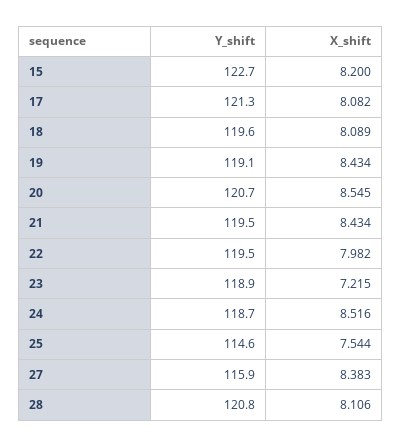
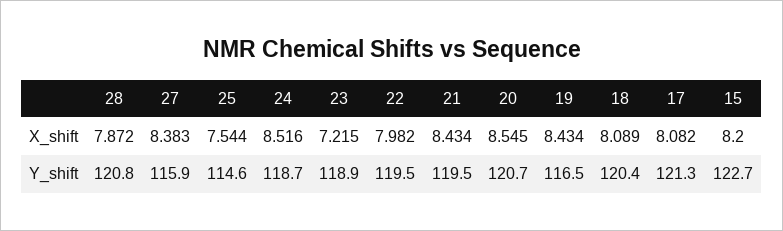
  {
    "Y_shift": {
      "15": 122.7,
      "17": 121.3,
-     "18": 119.6,
+     "18": 120.4,
-     "19": 119.1,
+     "19": 116.5,
      "20": 120.7,
      "21": 119.5,
      "22": 119.5,
      "23": 118.9,
      "24": 118.7,
      "25": 114.6,
      "27": 115.9,
      "28": 120.8
    },
    "X_shift": {
      "15": 8.2,
      "17": 8.082,
      "18": 8.089,
      "19": 8.434,
      "20": 8.545,
      "21": 8.434,
      "22": 7.982,
      "23": 7.215,
      "24": 8.516,
      "25": 7.544,
      "27": 8.383,
-     "28": 8.106
+     "28": 7.872
    }
  }

